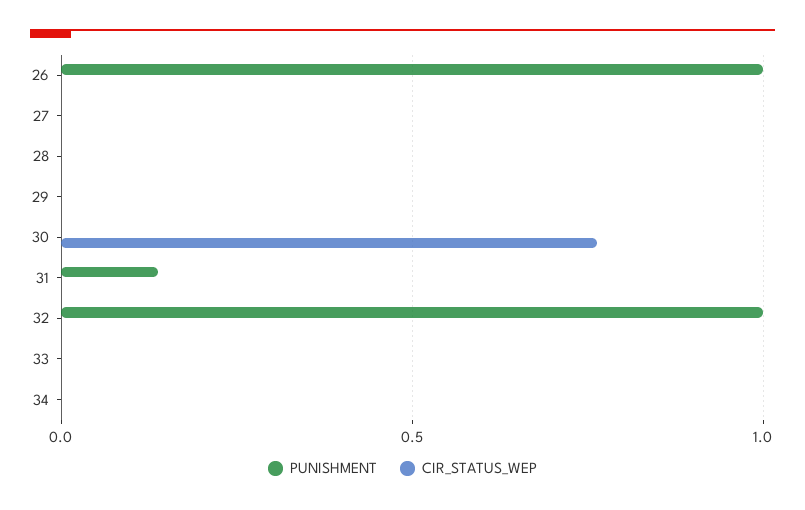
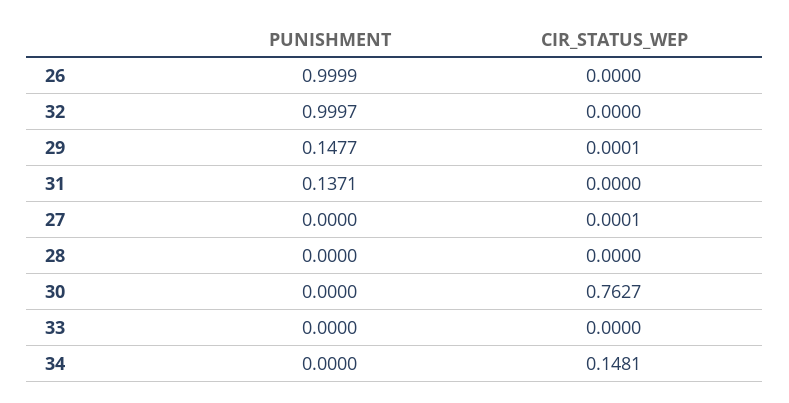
  {
    "PUNISHMENT": {
      "26": 0.9999,
      "27": 0,
      "28": 0,
-     "29": 0,
+     "29": 0.1477,
      "30": 0,
      "31": 0.1371,
      "32": 0.9997,
      "33": 0,
      "34": 0
    },
    "CIR_STATUS_WEP": {
      "26": 0,
      "27": 0.0001,
      "28": 0,
      "29": 0.0001,
      "30": 0.7627,
      "31": 0,
      "32": 0,
      "33": 0,
-     "34": 0
+     "34": 0.1481
    }
  }

